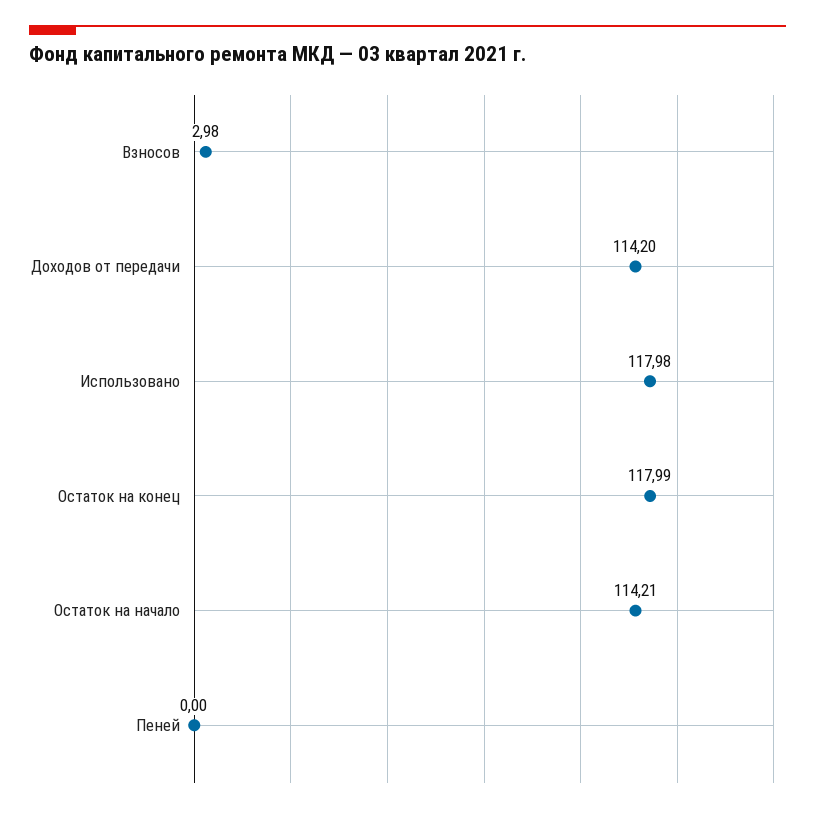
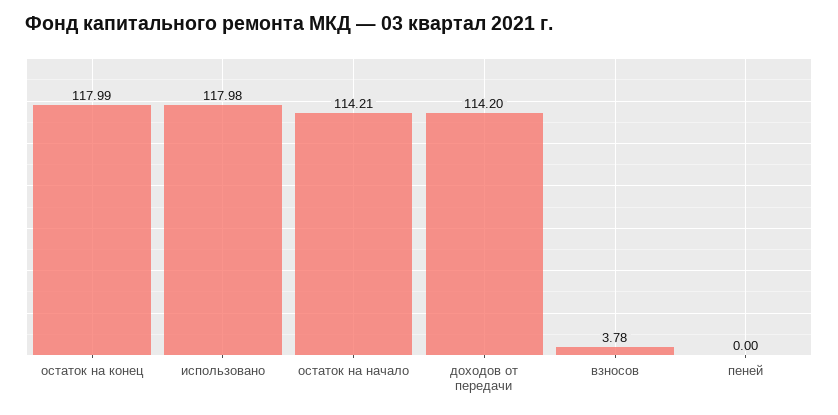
  {
-   "Взносов": 2.98,
+   "Взносов": 3.78,
    "Доходов от передачи": 114.2,
    "Использовано": 117.98,
    "Остаток на конец": 117.99,
    "Остаток на начало": 114.21,
    "Пеней": 0
  }

